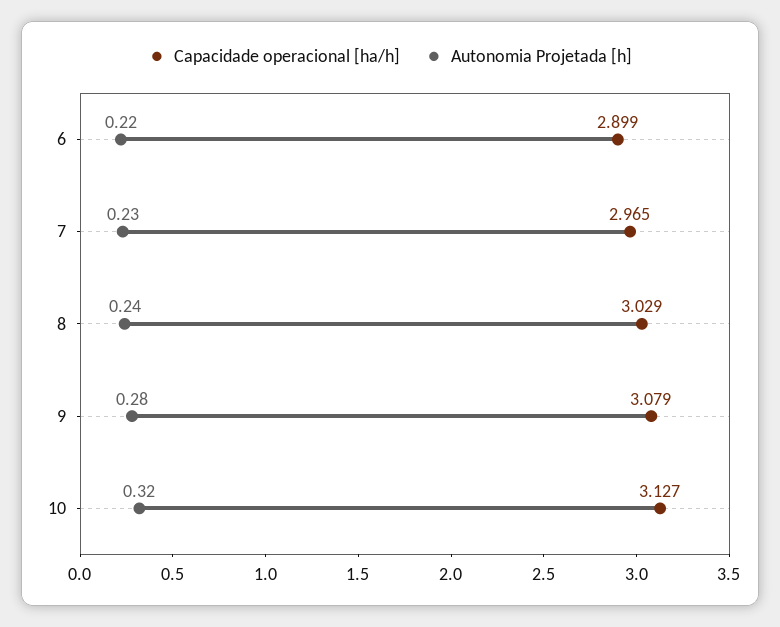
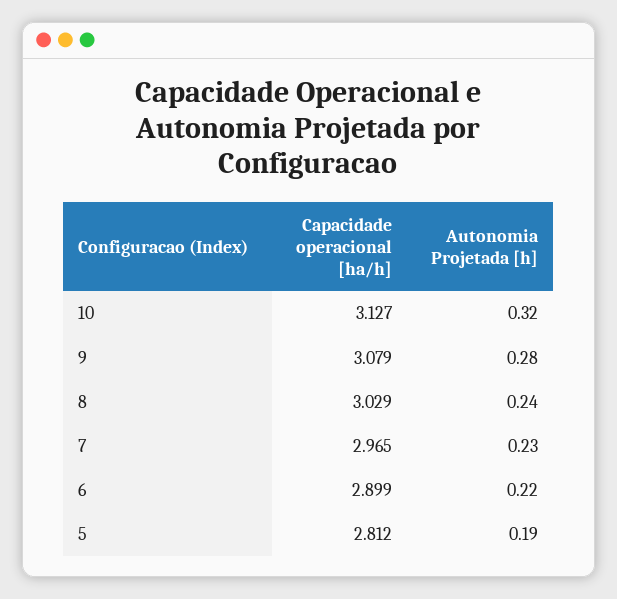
  {
    "Capacidade operacional [ha/h]": {
      "6": 2.899,
      "7": 2.965,
      "8": 3.029,
      "9": 3.079,
-     "10": 3.127
+     "10": 3.127,
+     "5": 2.812
    },
    "Autonomia Projetada [h]": {
      "6": 0.22,
      "7": 0.23,
      "8": 0.24,
      "9": 0.28,
-     "10": 0.32
+     "10": 0.32,
+     "5": 0.19
    }
  }

